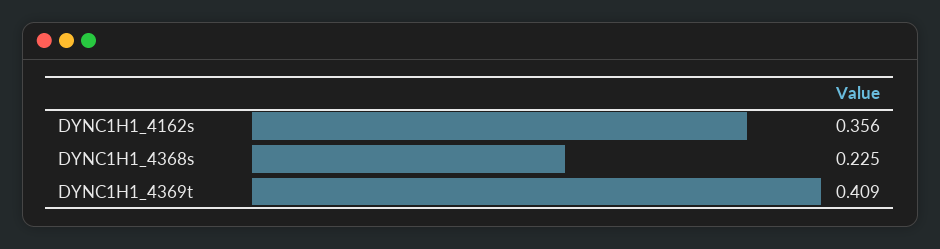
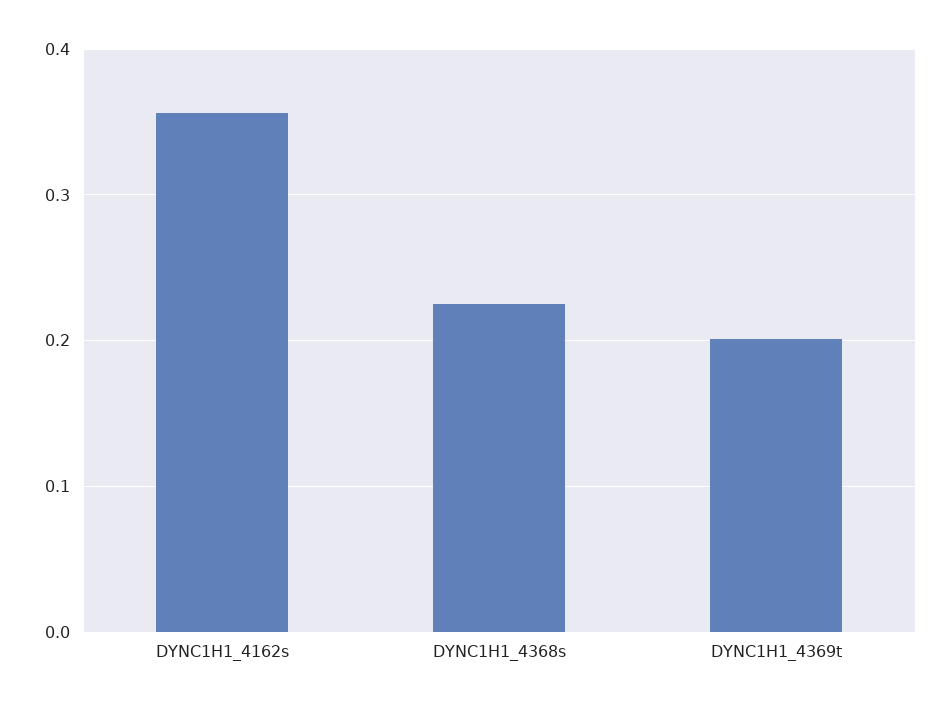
  {
    "DYNC1H1_4162s": 0.356,
    "DYNC1H1_4368s": 0.225,
-   "DYNC1H1_4369t": 0.409
+   "DYNC1H1_4369t": 0.2
  }

